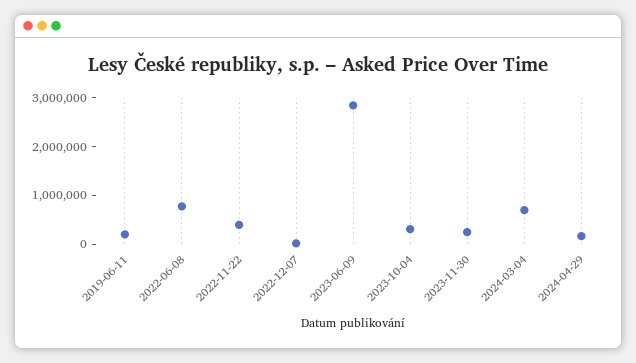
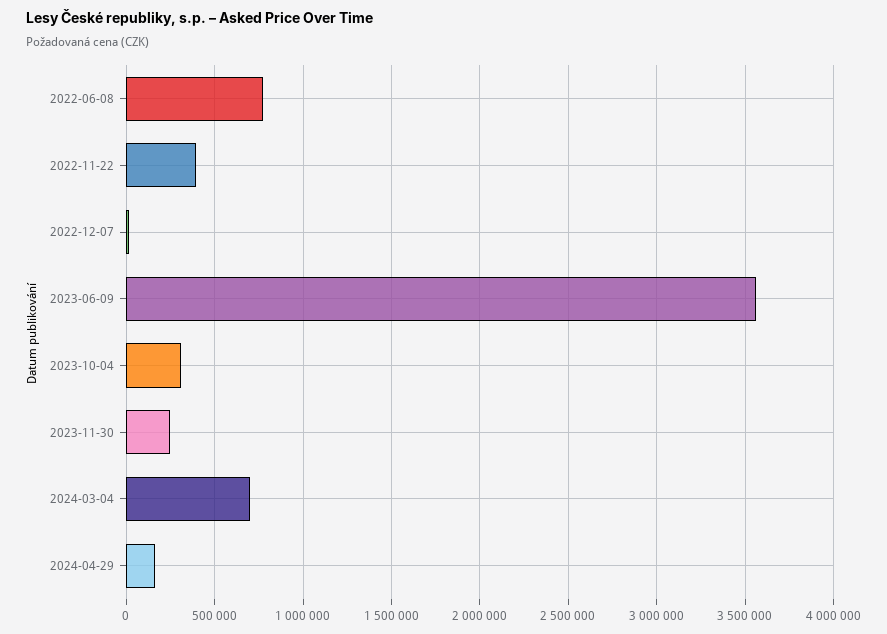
  {
-   "2019-06-11": 200000,
    "2022-06-08": 750000,
    "2022-11-22": 400000,
    "2022-12-07": 0,
-   "2023-06-09": 2800000,
+   "2023-06-09": 3550000,
    "2023-10-04": 300000,
    "2023-11-30": 250000,
    "2024-03-04": 700000,
    "2024-04-29": 150000
  }

